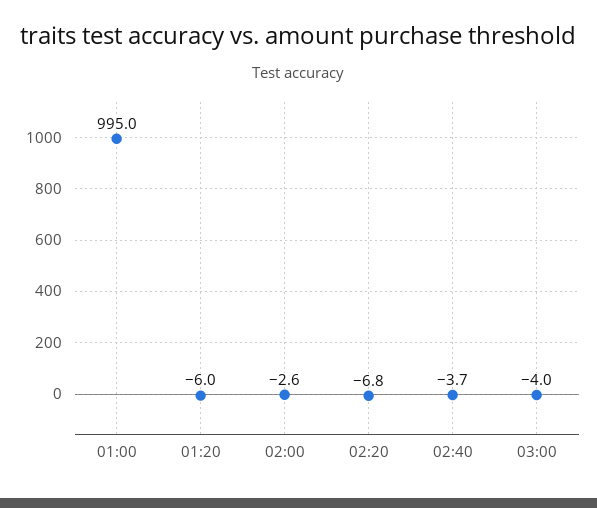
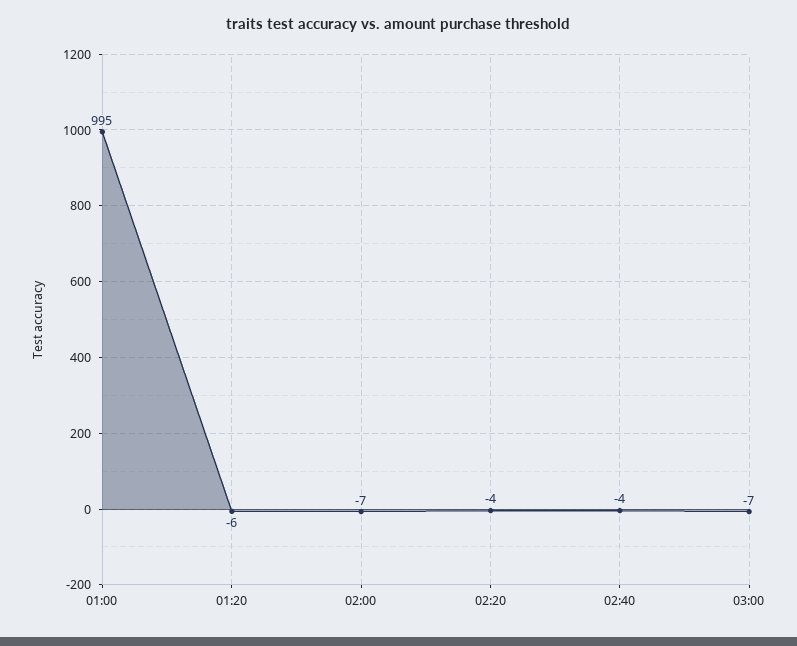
  {
    "01:00": 995,
    "01:20": -6,
-   "02:00": -2.6,
+   "02:00": -7,
-   "02:20": -6.8,
+   "02:20": -4,
    "02:40": -3.7,
-   "03:00": -4
+   "03:00": -7
  }

